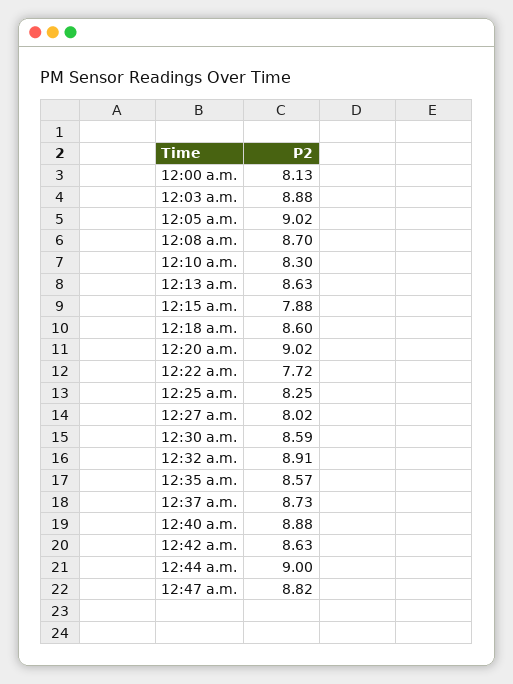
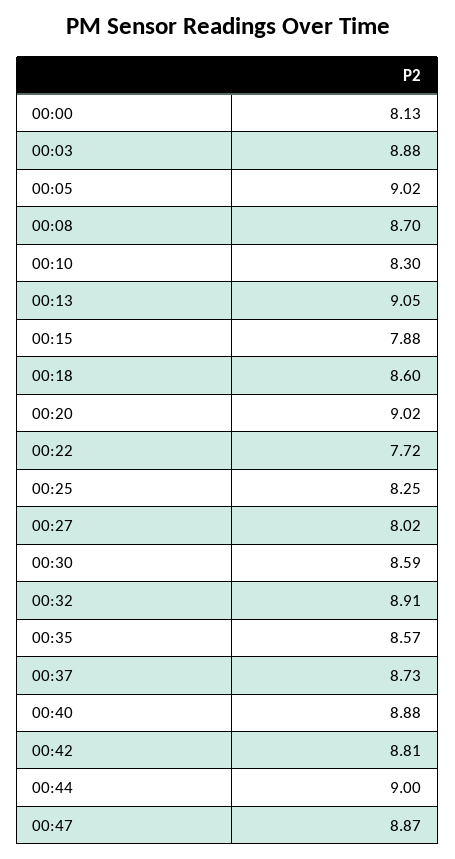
  {
    "12:00 a.m.": 8.13,
    "12:03 a.m.": 8.88,
    "12:05 a.m.": 9.02,
    "12:08 a.m.": 8.7,
    "12:10 a.m.": 8.3,
-   "12:13 a.m.": 8.63,
+   "12:13 a.m.": 9.05,
    "12:15 a.m.": 7.88,
    "12:18 a.m.": 8.6,
    "12:20 a.m.": 9.02,
    "12:22 a.m.": 7.72,
    "12:25 a.m.": 8.25,
    "12:27 a.m.": 8.02,
    "12:30 a.m.": 8.59,
    "12:32 a.m.": 8.91,
    "12:35 a.m.": 8.57,
    "12:37 a.m.": 8.73,
    "12:40 a.m.": 8.88,
-   "12:42 a.m.": 8.63,
+   "12:42 a.m.": 8.81,
    "12:44 a.m.": 9,
-   "12:47 a.m.": 8.82
+   "12:47 a.m.": 8.87
  }

